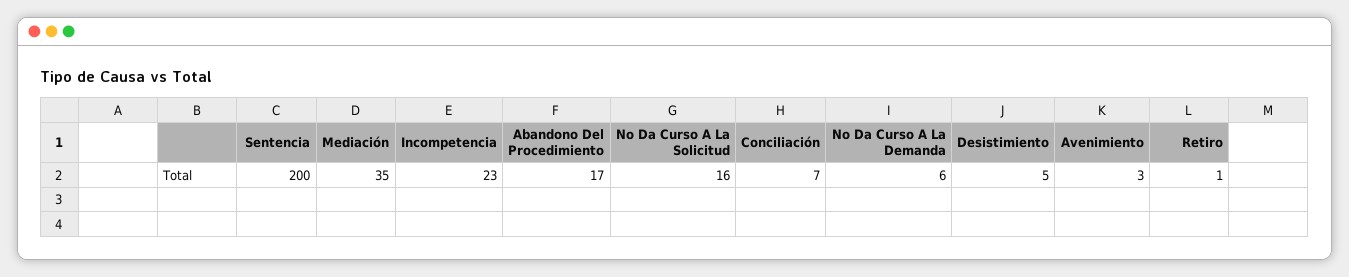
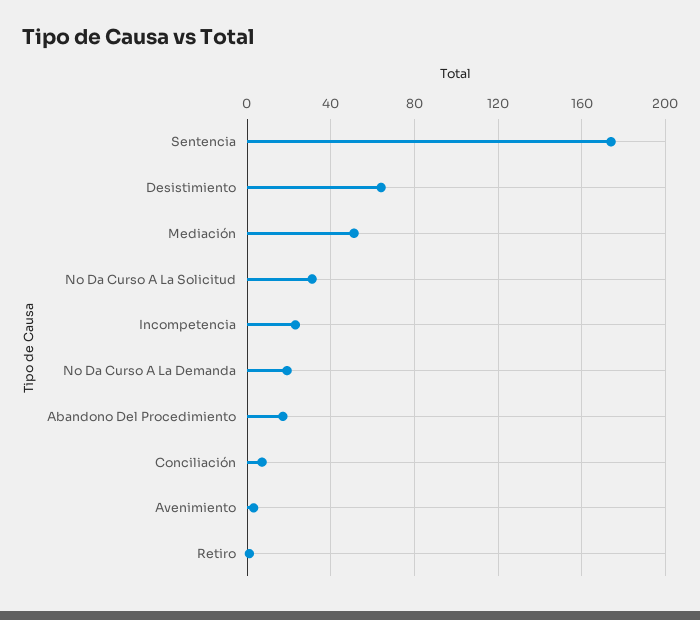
  {
-   "Sentencia": 200,
+   "Sentencia": 175,
-   "Mediación": 35,
+   "Mediación": 50,
    "Incompetencia": 23,
    "Abandono Del Procedimiento": 17,
-   "No Da Curso A La Solicitud": 16,
+   "No Da Curso A La Solicitud": 30,
    "Conciliación": 7,
-   "No Da Curso A La Demanda": 6,
+   "No Da Curso A La Demanda": 20,
-   "Desistimiento": 5,
+   "Desistimiento": 65,
    "Avenimiento": 3,
    "Retiro": 1
  }

